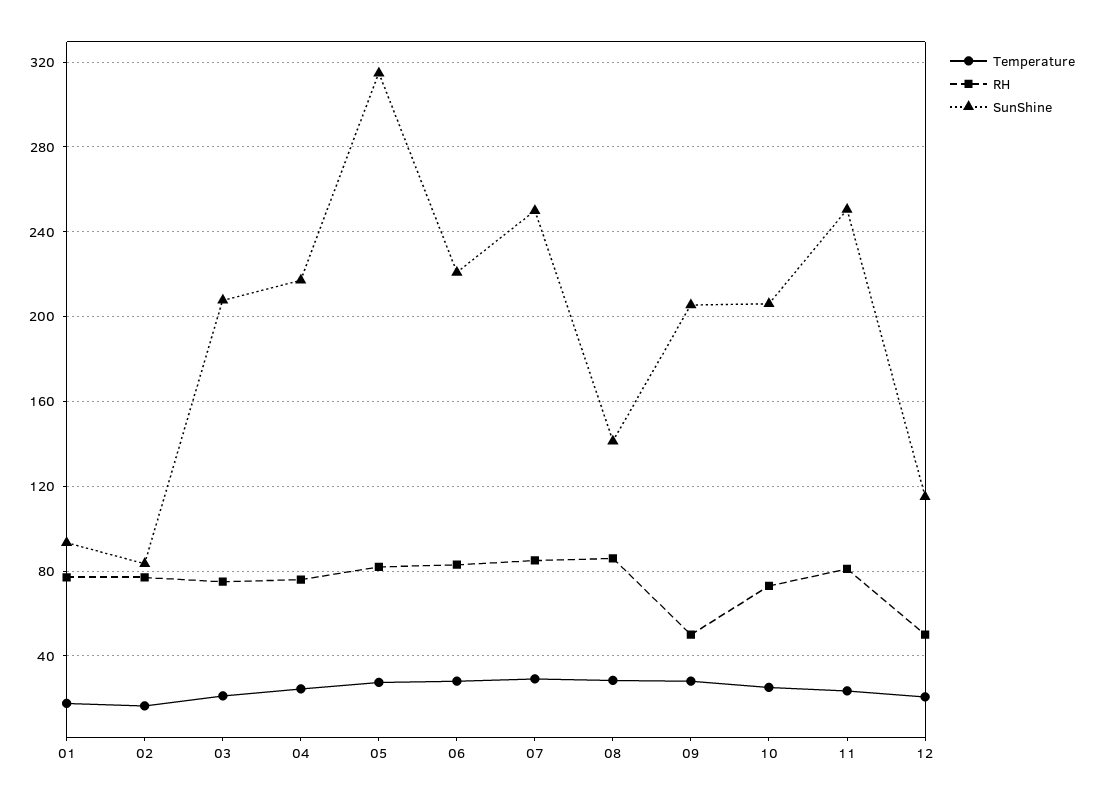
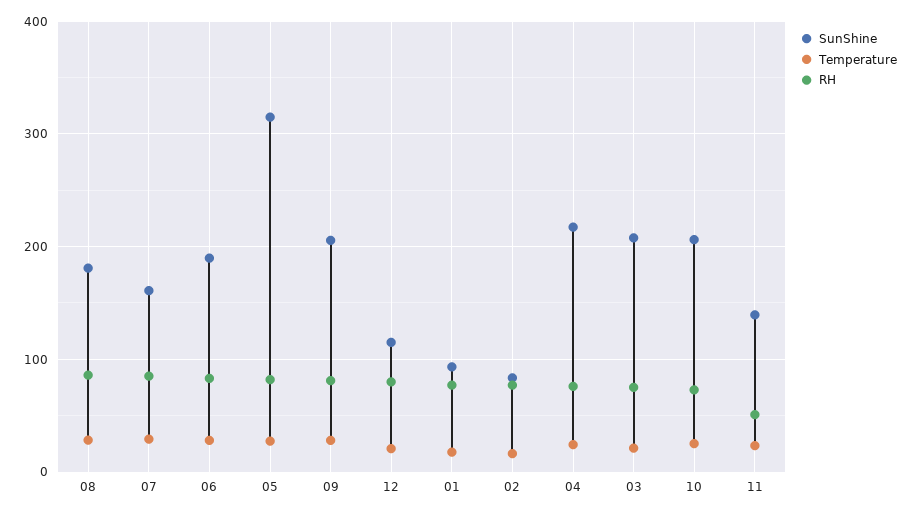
  {
    "Temperature": {
      "01": 20,
      "02": 15,
      "03": 20,
      "04": 25,
      "05": 30,
      "06": 30,
      "07": 30,
      "08": 30,
      "09": 30,
      "10": 25,
      "11": 25,
      "12": 20
    },
    "RH": {
      "01": 75,
      "02": 75,
      "03": 75,
      "04": 75,
      "05": 80,
      "06": 85,
      "07": 85,
      "08": 85,
-     "09": 50,
+     "09": 80,
      "10": 75,
-     "11": 80,
+     "11": 50,
-     "12": 50
+     "12": 80
    },
    "SunShine": {
      "01": 95,
      "02": 85,
      "03": 210,
      "04": 215,
      "05": 315,
-     "06": 220,
+     "06": 190,
-     "07": 250,
+     "07": 160,
-     "08": 140,
+     "08": 180,
      "09": 205,
      "10": 205,
-     "11": 250,
+     "11": 140,
      "12": 115
    }
  }

